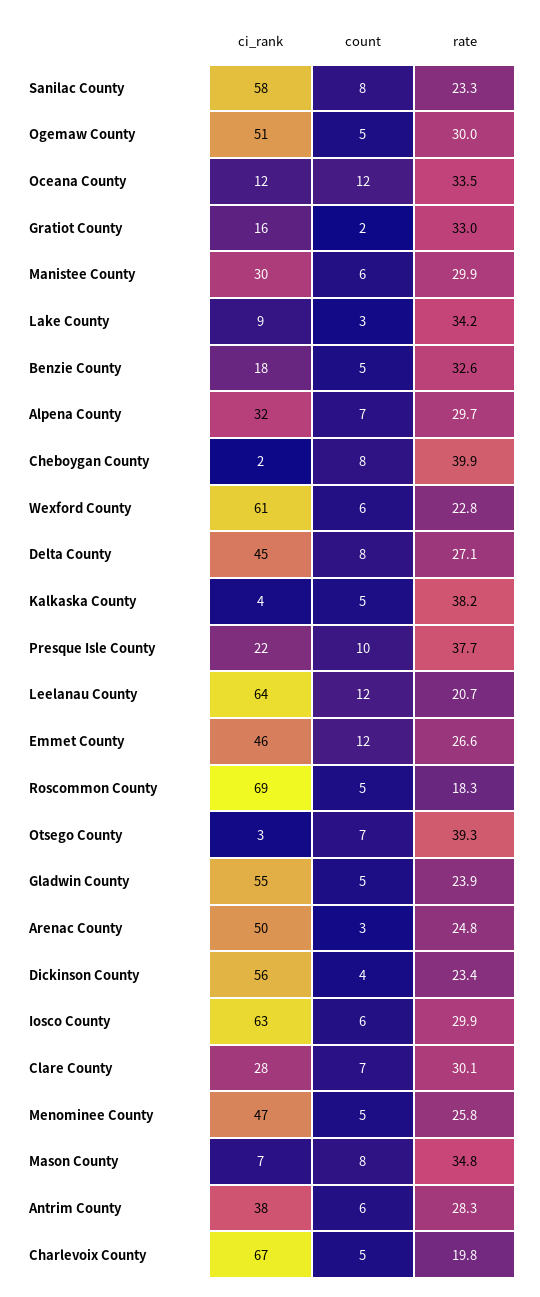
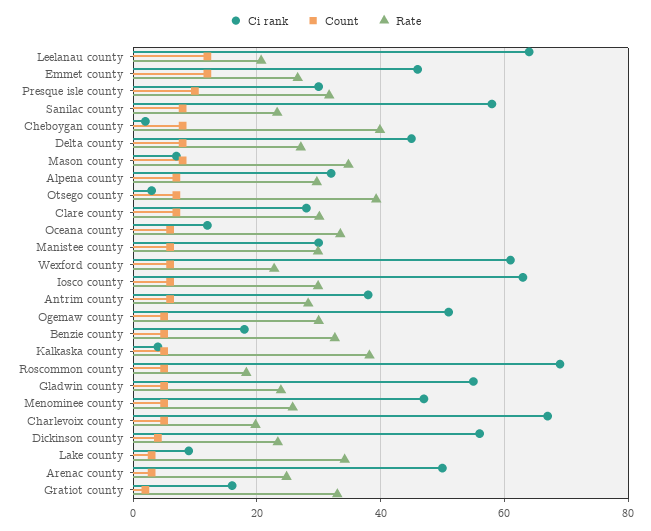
  {
    "ci_rank": {
      "Sanilac County": 58,
      "Ogemaw County": 51,
      "Oceana County": 12,
      "Gratiot County": 16,
      "Manistee County": 30,
      "Lake County": 9,
      "Benzie County": 18,
      "Alpena County": 32,
      "Cheboygan County": 2,
      "Wexford County": 61,
      "Delta County": 45,
      "Kalkaska County": 4,
-     "Presque Isle County": 22,
+     "Presque Isle County": 30,
      "Leelanau County": 64,
      "Emmet County": 46,
      "Roscommon County": 69,
      "Otsego County": 3,
      "Gladwin County": 55,
      "Arenac County": 50,
      "Dickinson County": 56,
      "Iosco County": 63,
      "Clare County": 28,
      "Menominee County": 47,
      "Mason County": 7,
      "Antrim County": 38,
      "Charlevoix County": 67
    },
    "count": {
      "Sanilac County": 8,
      "Ogemaw County": 5,
-     "Oceana County": 12,
+     "Oceana County": 6,
      "Gratiot County": 2,
      "Manistee County": 6,
      "Lake County": 3,
      "Benzie County": 5,
      "Alpena County": 7,
      "Cheboygan County": 8,
      "Wexford County": 6,
      "Delta County": 8,
      "Kalkaska County": 5,
      "Presque Isle County": 10,
      "Leelanau County": 12,
      "Emmet County": 12,
      "Roscommon County": 5,
      "Otsego County": 7,
      "Gladwin County": 5,
      "Arenac County": 3,
      "Dickinson County": 4,
      "Iosco County": 6,
      "Clare County": 7,
      "Menominee County": 5,
      "Mason County": 8,
      "Antrim County": 6,
      "Charlevoix County": 5
    },
    "rate": {
      "Sanilac County": 23.3,
      "Ogemaw County": 30,
      "Oceana County": 33.5,
      "Gratiot County": 33,
      "Manistee County": 29.9,
      "Lake County": 34.2,
      "Benzie County": 32.6,
      "Alpena County": 29.7,
      "Cheboygan County": 39.9,
      "Wexford County": 22.8,
      "Delta County": 27.1,
      "Kalkaska County": 38.2,
-     "Presque Isle County": 37.7,
+     "Presque Isle County": 32,
      "Leelanau County": 20.7,
      "Emmet County": 26.6,
      "Roscommon County": 18.3,
      "Otsego County": 39.3,
      "Gladwin County": 23.9,
      "Arenac County": 24.8,
      "Dickinson County": 23.4,
      "Iosco County": 29.9,
      "Clare County": 30.1,
      "Menominee County": 25.8,
      "Mason County": 34.8,
      "Antrim County": 28.3,
      "Charlevoix County": 19.8
    }
  }

